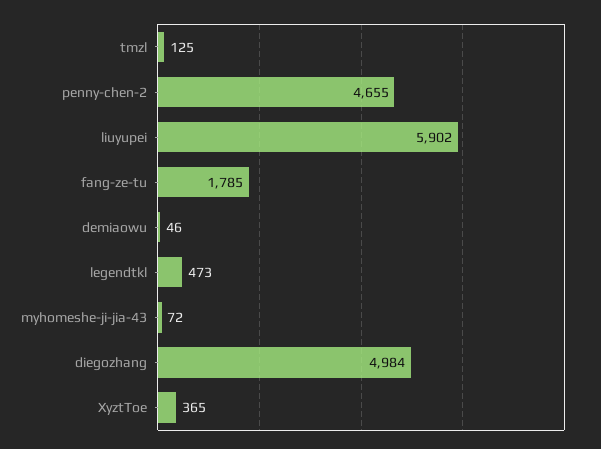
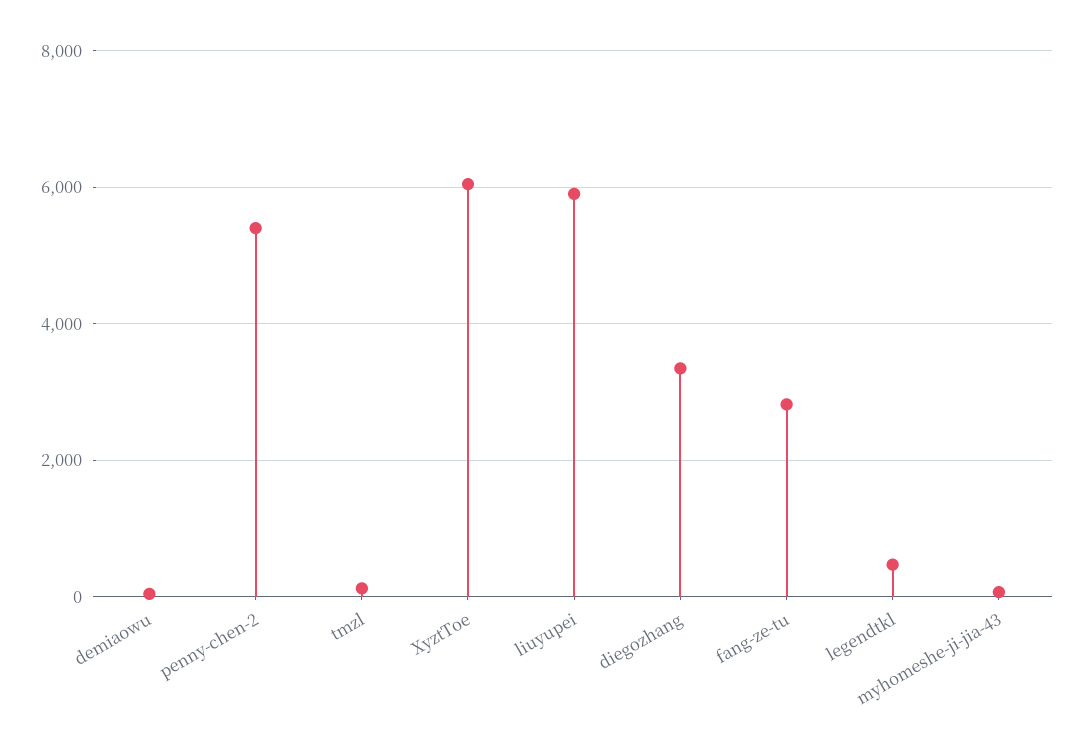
  {
    "tmzl": 125,
-   "penny-chen-2": 4655,
+   "penny-chen-2": 5400,
    "liuyupei": 5902,
-   "fang-ze-tu": 1785,
+   "fang-ze-tu": 2800,
    "demiaowu": 46,
    "legendtkl": 473,
    "myhomeshe-ji-jia-43": 72,
-   "diegozhang": 4984,
+   "diegozhang": 3400,
-   "XyztToe": 365
+   "XyztToe": 6000
  }

